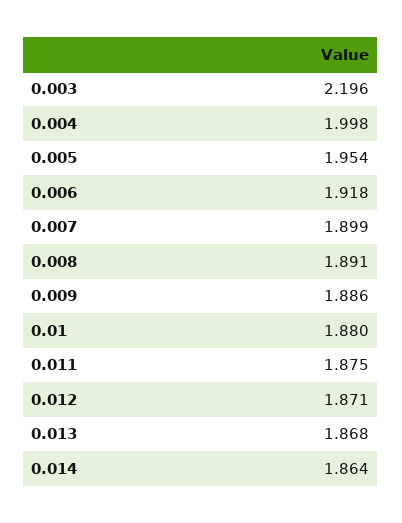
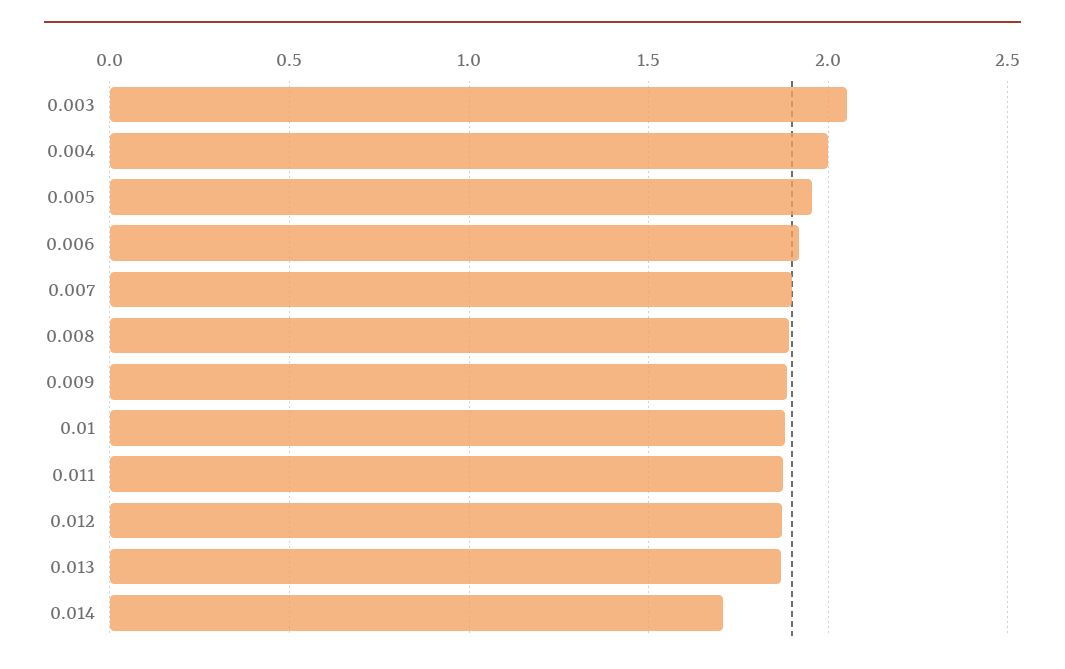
  {
-   "0.003": 2.196,
+   "0.003": 2.05,
    "0.004": 1.998,
    "0.005": 1.954,
    "0.006": 1.918,
    "0.007": 1.899,
    "0.008": 1.891,
    "0.009": 1.886,
    "0.01": 1.88,
    "0.011": 1.875,
    "0.012": 1.871,
    "0.013": 1.868,
-   "0.014": 1.864
+   "0.014": 1.7
  }

